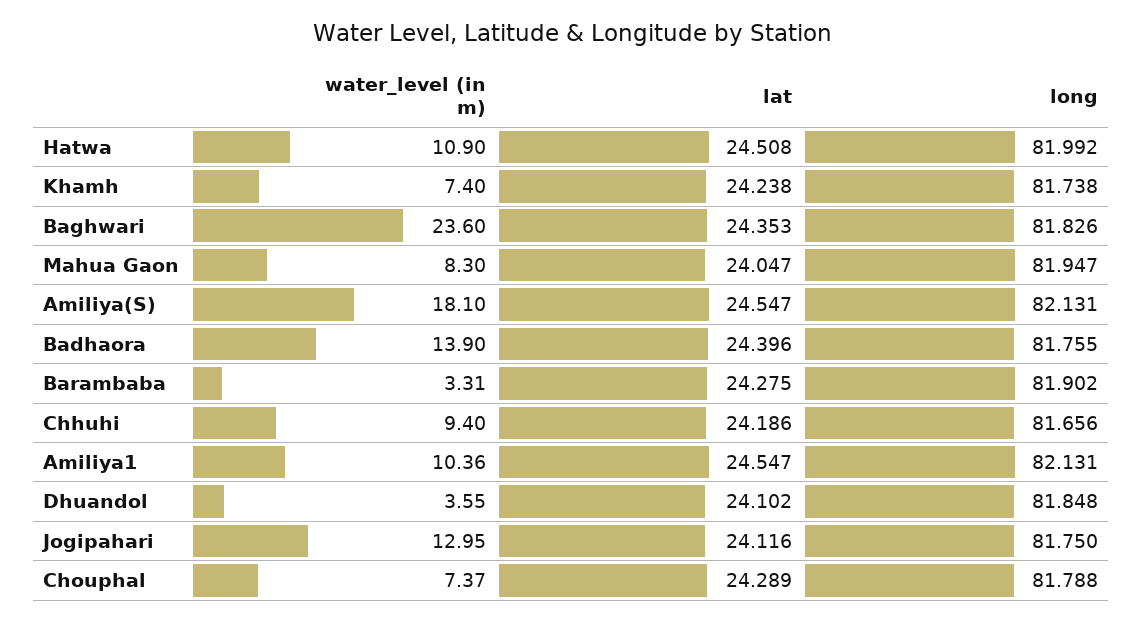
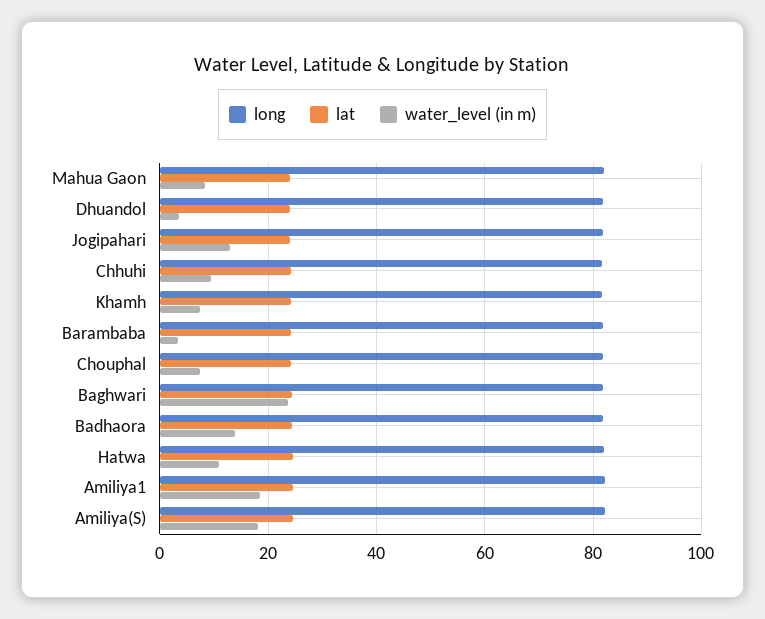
  {
    "water_level (in m)": {
      "Hatwa": 10.9,
      "Khamh": 7.4,
      "Baghwari": 23.6,
      "Mahua Gaon": 8.3,
      "Amiliya(S)": 18.1,
      "Badhaora": 13.9,
      "Barambaba": 3.31,
      "Chhuhi": 9.4,
-     "Amiliya1": 10.36,
+     "Amiliya1": 18,
      "Dhuandol": 3.55,
      "Jogipahari": 12.95,
      "Chouphal": 7.37
    },
    "lat": {
      "Hatwa": 24.508,
      "Khamh": 24.238,
      "Baghwari": 24.353,
      "Mahua Gaon": 24.047,
      "Amiliya(S)": 24.547,
      "Badhaora": 24.396,
      "Barambaba": 24.275,
      "Chhuhi": 24.186,
      "Amiliya1": 24.547,
      "Dhuandol": 24.102,
      "Jogipahari": 24.116,
      "Chouphal": 24.289
    },
    "long": {
      "Hatwa": 81.992,
      "Khamh": 81.738,
      "Baghwari": 81.826,
      "Mahua Gaon": 81.947,
      "Amiliya(S)": 82.131,
      "Badhaora": 81.755,
      "Barambaba": 81.902,
      "Chhuhi": 81.656,
      "Amiliya1": 82.131,
      "Dhuandol": 81.848,
      "Jogipahari": 81.75,
      "Chouphal": 81.788
    }
  }

